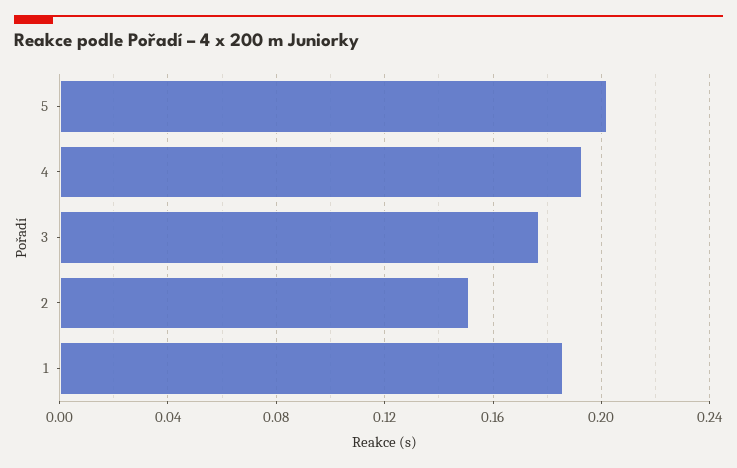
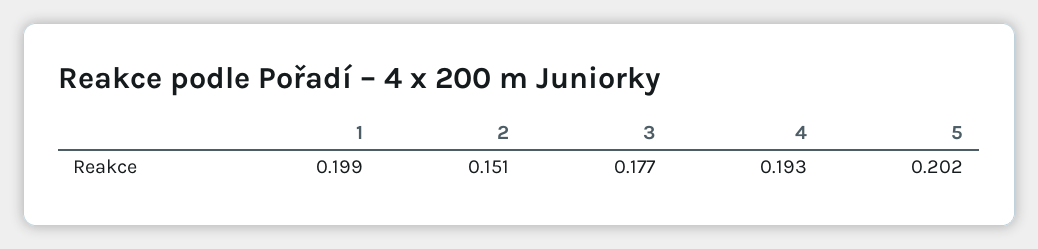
  {
    "5": 0.202,
    "4": 0.193,
    "3": 0.177,
    "2": 0.151,
-   "1": 0.185
+   "1": 0.199
  }

